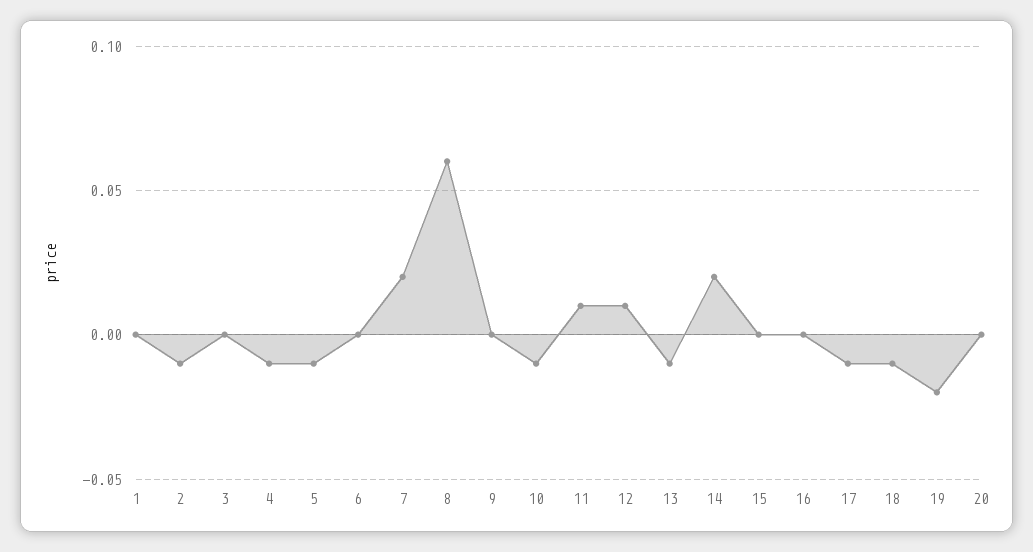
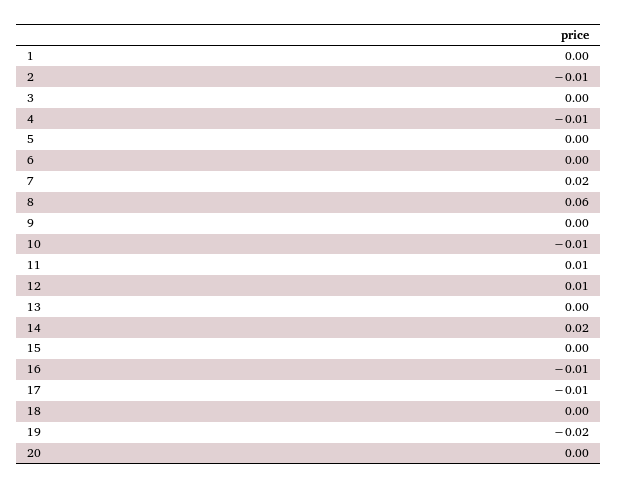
  {
    "1": 0,
    "2": -0.01,
    "3": 0,
    "4": -0.01,
-   "5": -0.01,
+   "5": 0,
    "6": 0,
    "7": 0.02,
    "8": 0.06,
    "9": 0,
    "10": -0.01,
    "11": 0.01,
    "12": 0.01,
-   "13": -0.01,
+   "13": 0,
    "14": 0.02,
    "15": 0,
-   "16": 0,
+   "16": -0.01,
    "17": -0.01,
-   "18": -0.01,
+   "18": 0,
    "19": -0.02,
    "20": 0
  }

